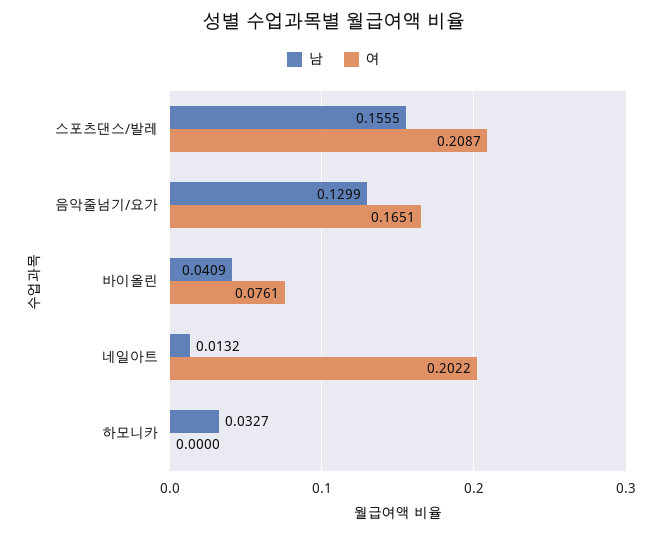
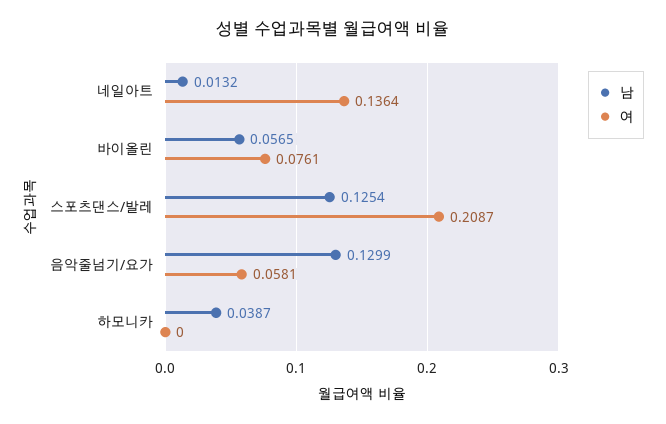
  {
    "남": {
-     "스포츠댄스/발레": 0.1555,
+     "스포츠댄스/발레": 0.1254,
      "음악줄넘기/요가": 0.1299,
-     "바이올린": 0.0409,
+     "바이올린": 0.0565,
      "네일아트": 0.0132,
-     "하모니카": 0.0327
+     "하모니카": 0.0387
    },
    "여": {
      "스포츠댄스/발레": 0.2087,
-     "음악줄넘기/요가": 0.1651,
+     "음악줄넘기/요가": 0.0581,
      "바이올린": 0.0761,
-     "네일아트": 0.2022,
+     "네일아트": 0.1364,
      "하모니카": 0
    }
  }

